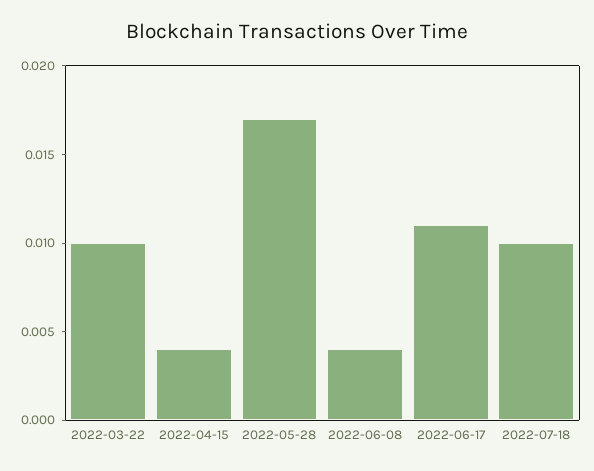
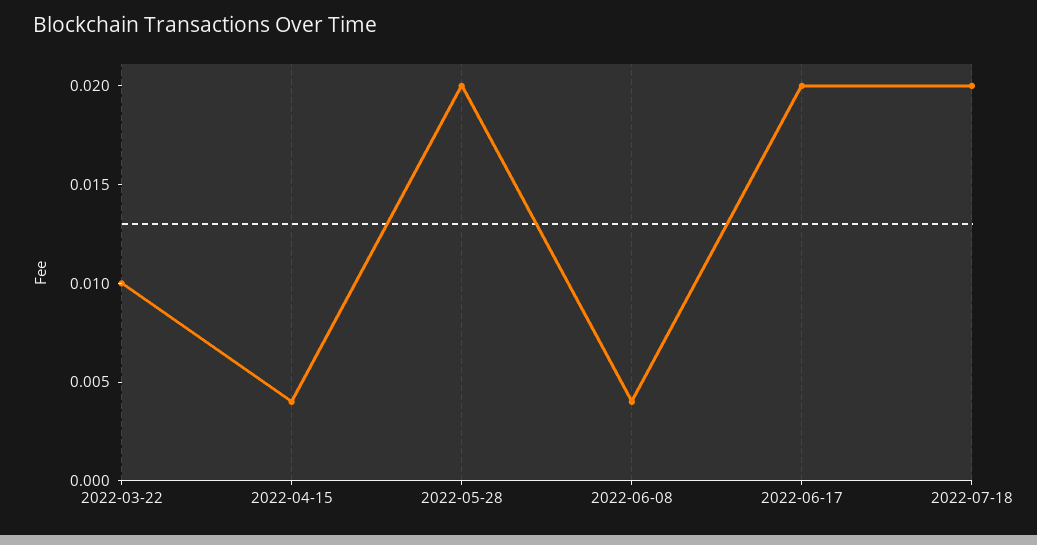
  {
    "2022-03-22": 0.01,
    "2022-04-15": 0.004,
-   "2022-05-28": 0.017,
+   "2022-05-28": 0.02,
    "2022-06-08": 0.004,
-   "2022-06-17": 0.011,
+   "2022-06-17": 0.02,
-   "2022-07-18": 0.01
+   "2022-07-18": 0.02
  }

